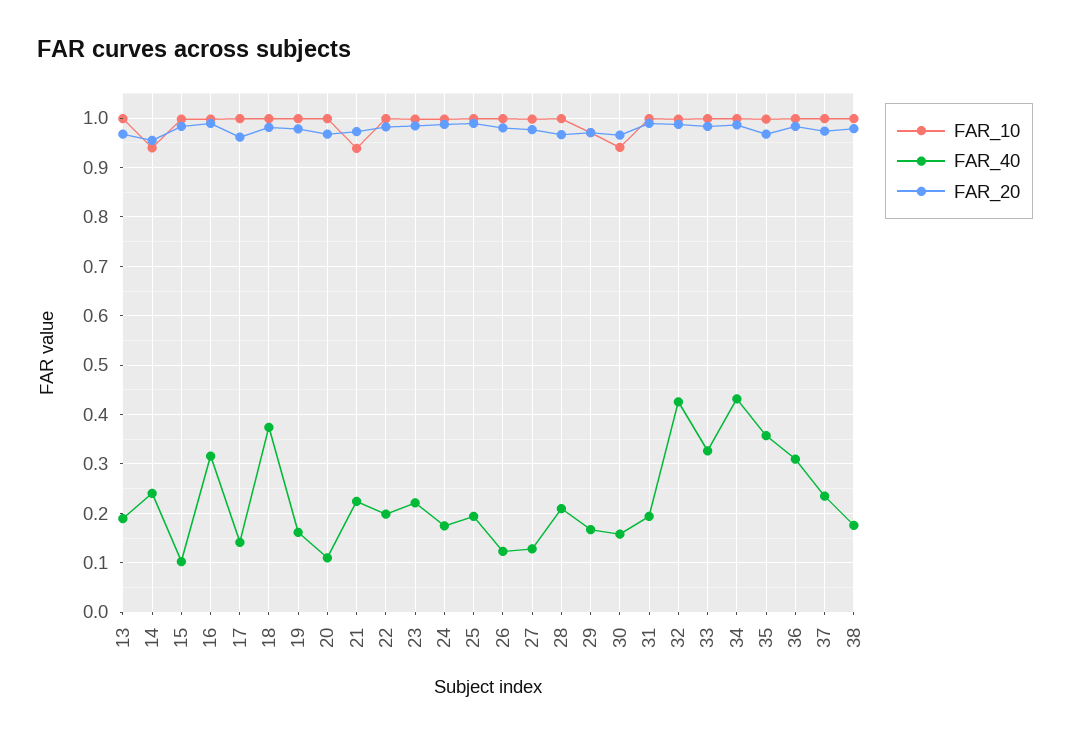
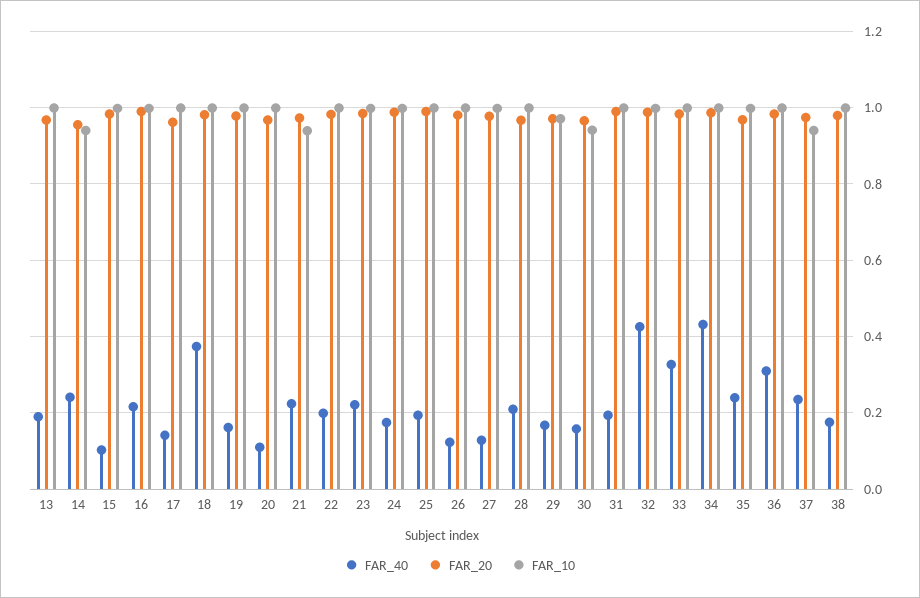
  {
    "FAR_10": {
      "13": 1,
      "14": 0.94,
      "15": 1,
      "16": 1,
      "17": 1,
      "18": 1,
      "19": 1,
      "20": 1,
      "21": 0.94,
      "22": 1,
      "23": 1,
      "24": 1,
      "25": 1,
      "26": 1,
      "27": 1,
      "28": 1,
      "29": 0.98,
      "30": 0.94,
      "31": 1,
      "32": 1,
      "33": 1,
      "34": 1,
      "35": 1,
      "36": 1,
-     "37": 1,
+     "37": 0.94,
      "38": 1
    },
    "FAR_40": {
      "13": 0.18,
      "14": 0.24,
      "15": 0.1,
-     "16": 0.32,
+     "16": 0.22,
      "17": 0.14,
      "18": 0.38,
      "19": 0.16,
      "20": 0.1,
      "21": 0.22,
      "22": 0.2,
      "23": 0.22,
      "24": 0.18,
      "25": 0.2,
      "26": 0.12,
      "27": 0.12,
      "28": 0.2,
      "29": 0.16,
      "30": 0.16,
      "31": 0.2,
      "32": 0.42,
      "33": 0.32,
      "34": 0.44,
-     "35": 0.36,
+     "35": 0.24,
      "36": 0.3,
      "37": 0.24,
      "38": 0.18
    },
    "FAR_20": {
      "13": 0.96,
      "14": 0.96,
      "15": 0.98,
      "16": 0.98,
      "17": 0.96,
      "18": 0.98,
      "19": 0.98,
      "20": 0.96,
      "21": 0.98,
      "22": 0.98,
      "23": 0.98,
      "24": 0.98,
      "25": 0.98,
      "26": 0.98,
      "27": 0.98,
      "28": 0.96,
      "29": 0.98,
      "30": 0.96,
      "31": 0.98,
      "32": 0.98,
      "33": 0.98,
      "34": 0.98,
      "35": 0.96,
      "36": 0.98,
      "37": 0.98,
      "38": 0.98
    }
  }

